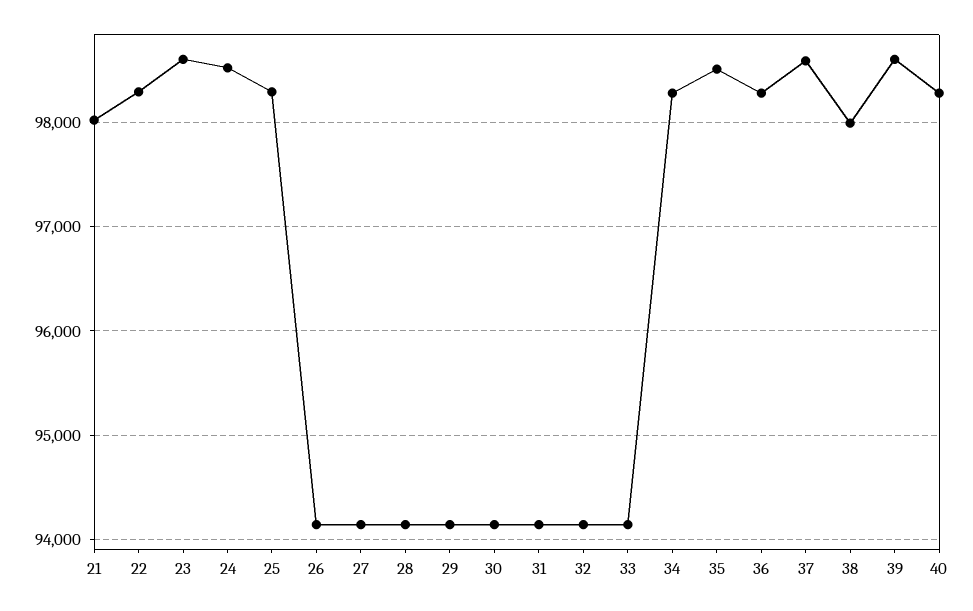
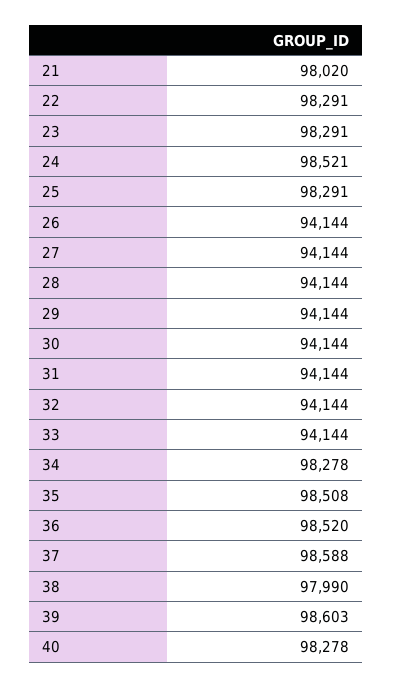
  {
    "21": 98020,
    "22": 98291,
-   "23": 98600,
+   "23": 98291,
    "24": 98521,
    "25": 98291,
    "26": 94144,
    "27": 94144,
    "28": 94144,
    "29": 94144,
    "30": 94144,
    "31": 94144,
    "32": 94144,
    "33": 94144,
    "34": 98278,
    "35": 98508,
-   "36": 98300,
+   "36": 98520,
    "37": 98588,
    "38": 97990,
    "39": 98603,
    "40": 98278
  }

